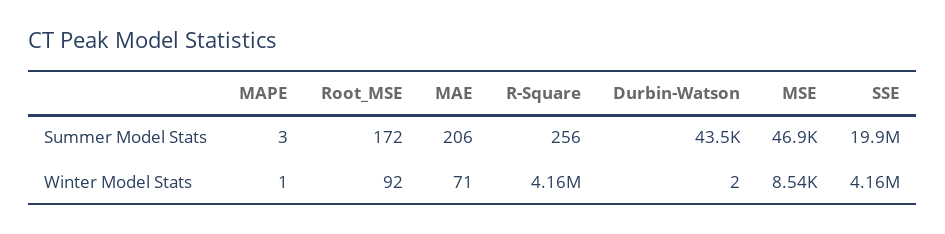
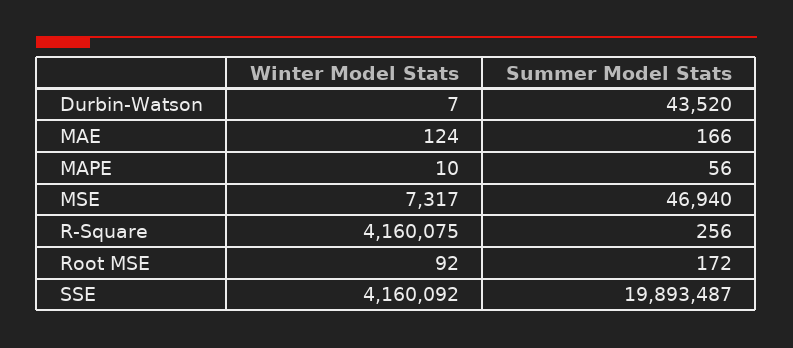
  {
    "MAPE": {
-     "Summer Model Stats": 3,
+     "Summer Model Stats": 56,
-     "Winter Model Stats": 1
+     "Winter Model Stats": 10
    },
    "Root_MSE": {
      "Summer Model Stats": 172,
      "Winter Model Stats": 92
    },
    "MAE": {
-     "Summer Model Stats": 206,
+     "Summer Model Stats": 166,
-     "Winter Model Stats": 71
+     "Winter Model Stats": 124
    },
    "R-Square": {
      "Summer Model Stats": 256,
      "Winter Model Stats": 4160075
    },
    "Durbin-Watson": {
      "Summer Model Stats": 43520,
-     "Winter Model Stats": 2
+     "Winter Model Stats": 7
    },
    "MSE": {
      "Summer Model Stats": 46940,
-     "Winter Model Stats": 8540
+     "Winter Model Stats": 7317
    },
    "SSE": {
      "Summer Model Stats": 19893487,
      "Winter Model Stats": 4160092
    }
  }

